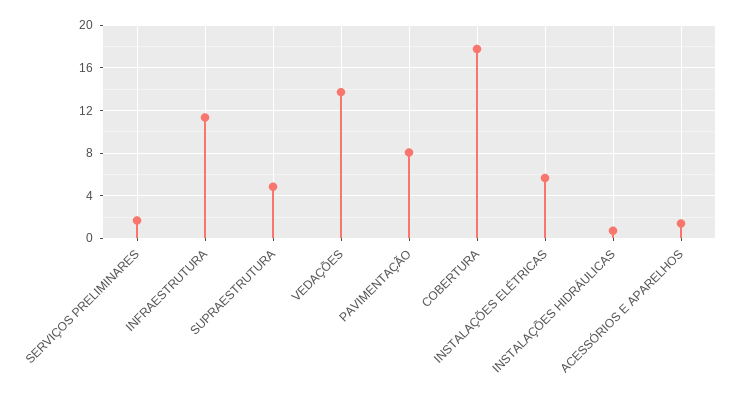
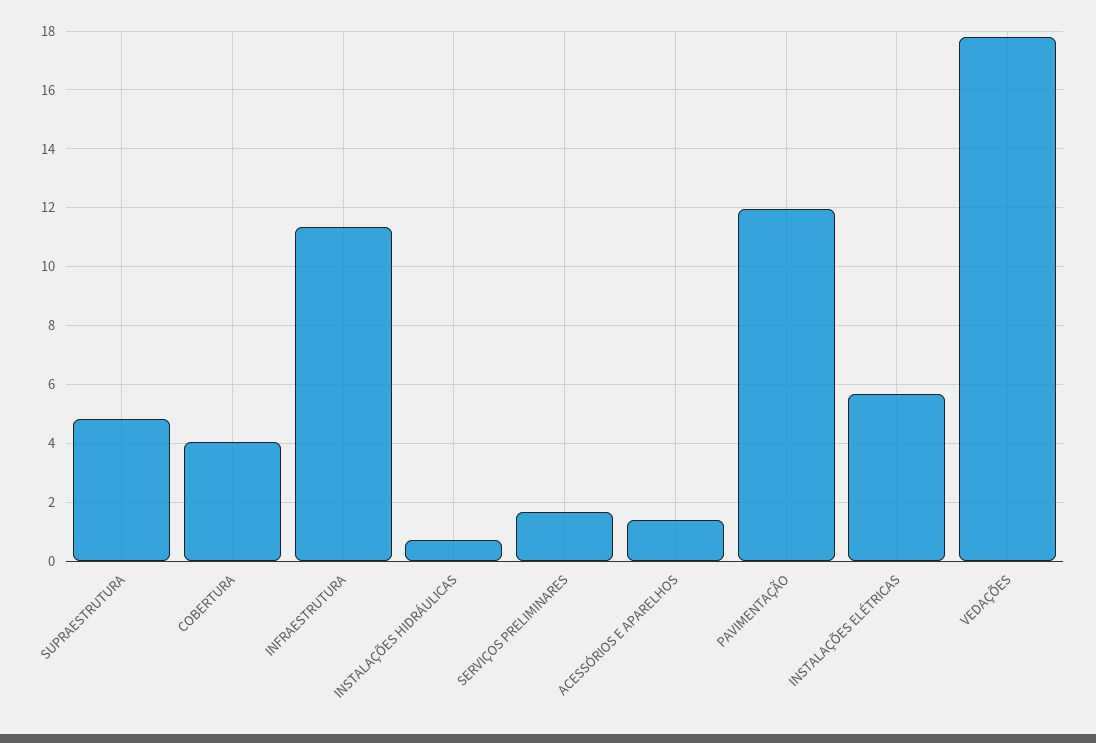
  {
    "SERVIÇOS PRELIMINARES": 1.75,
    "INFRAESTRUTURA": 11.25,
    "SUPRAESTRUTURA": 4.75,
-   "VEDAÇÕES": 14,
+   "VEDAÇÕES": 17.75,
-   "PAVIMENTAÇÃO": 8,
+   "PAVIMENTAÇÃO": 12,
-   "COBERTURA": 18,
+   "COBERTURA": 4,
    "INSTALAÇÕES ELÉTRICAS": 5.75,
    "INSTALAÇÕES HIDRÁULICAS": 0.75,
    "ACESSÓRIOS E APARELHOS": 1.5
  }

